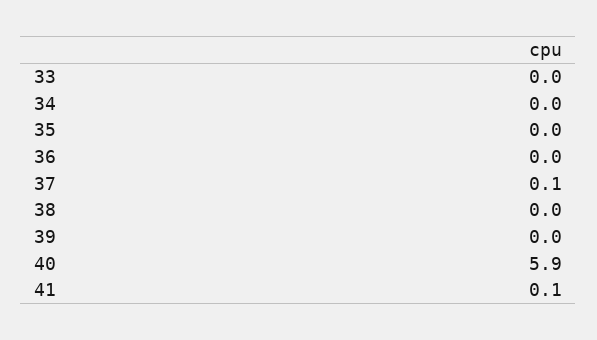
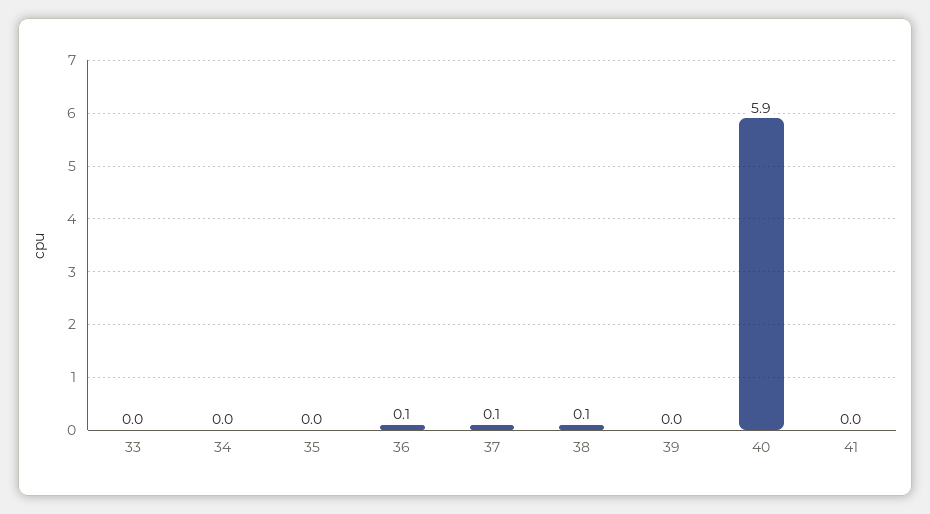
  {
    "33": 0,
    "34": 0,
    "35": 0,
-   "36": 0,
+   "36": 0.1,
    "37": 0.1,
-   "38": 0,
+   "38": 0.1,
    "39": 0,
    "40": 5.9,
-   "41": 0.1
+   "41": 0
  }

